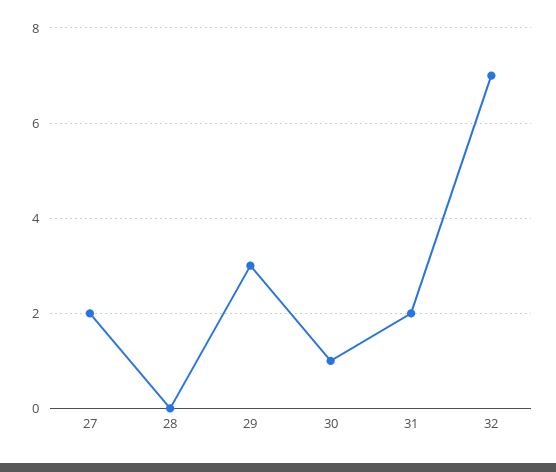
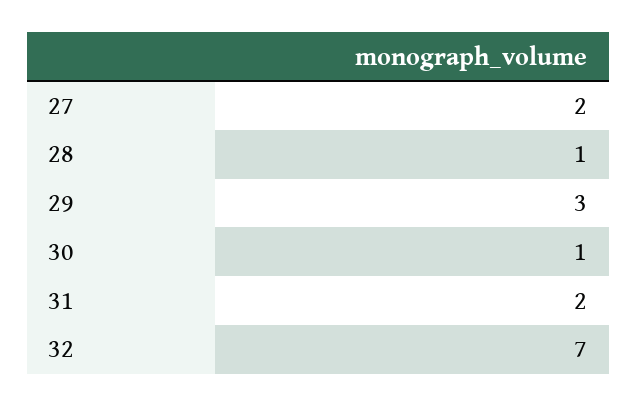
  {
    "27": 2,
-   "28": 0,
+   "28": 1,
    "29": 3,
    "30": 1,
    "31": 2,
    "32": 7
  }

